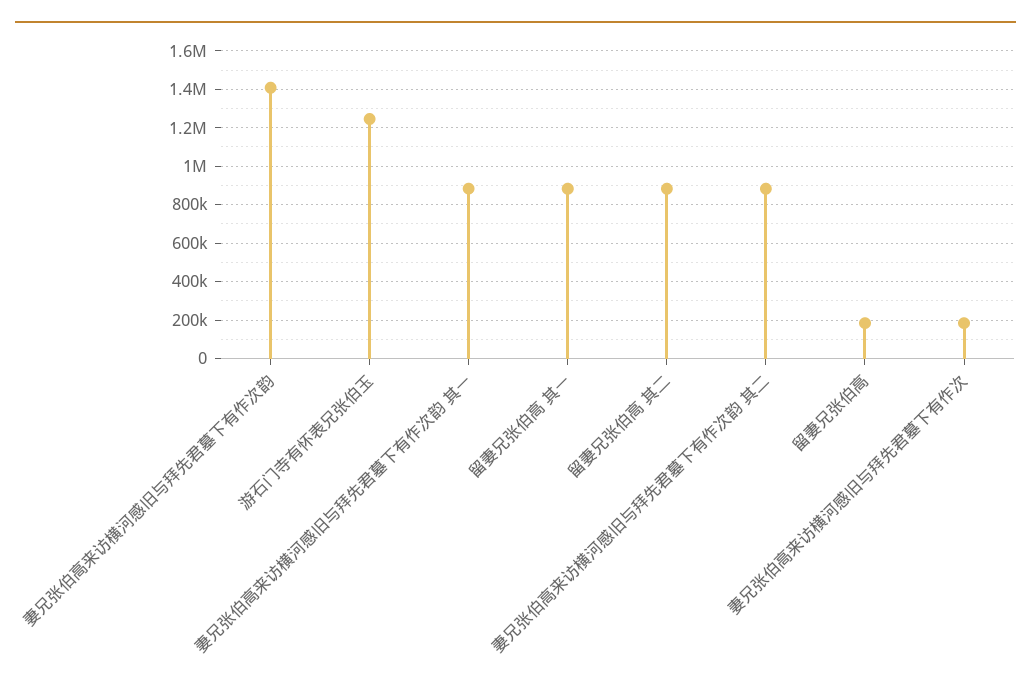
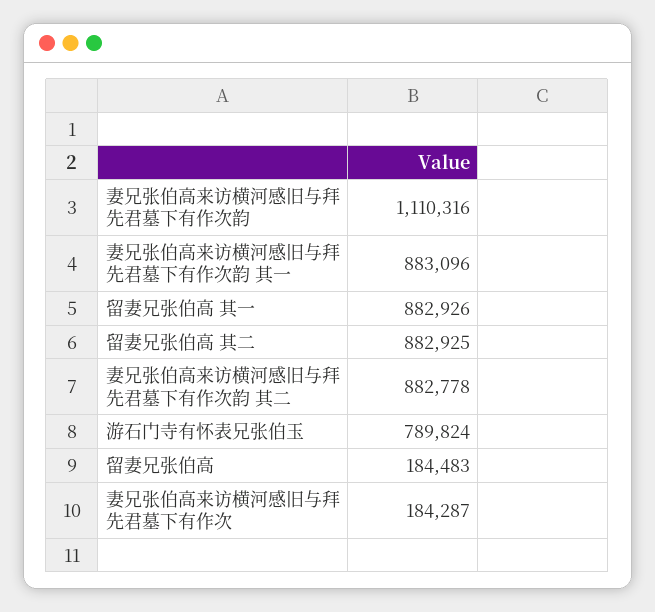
  {
-   "妻兄张伯高来访横河感旧与拜先君墓下有作次韵": 1400000,
+   "妻兄张伯高来访横河感旧与拜先君墓下有作次韵": 1110316,
-   "游石门寺有怀表兄张伯玉": 1250000,
+   "游石门寺有怀表兄张伯玉": 789824,
    "妻兄张伯高来访横河感旧与拜先君墓下有作次韵 其一": 883096,
    "留妻兄张伯高 其一": 882926,
    "留妻兄张伯高 其二": 882925,
    "妻兄张伯高来访横河感旧与拜先君墓下有作次韵 其二": 882778,
    "留妻兄张伯高": 184483,
    "妻兄张伯高来访横河感旧与拜先君墓下有作次": 184287
  }

